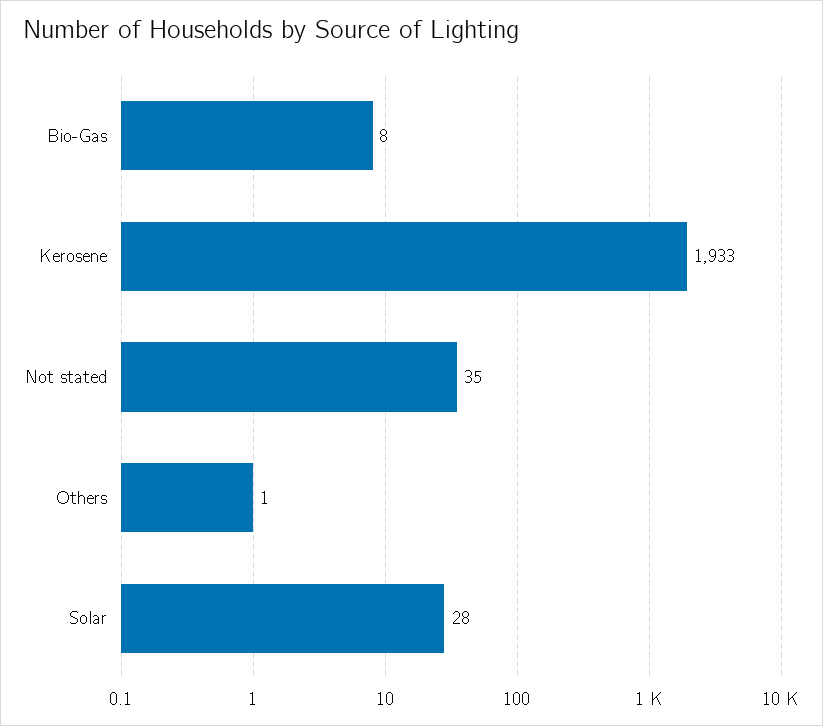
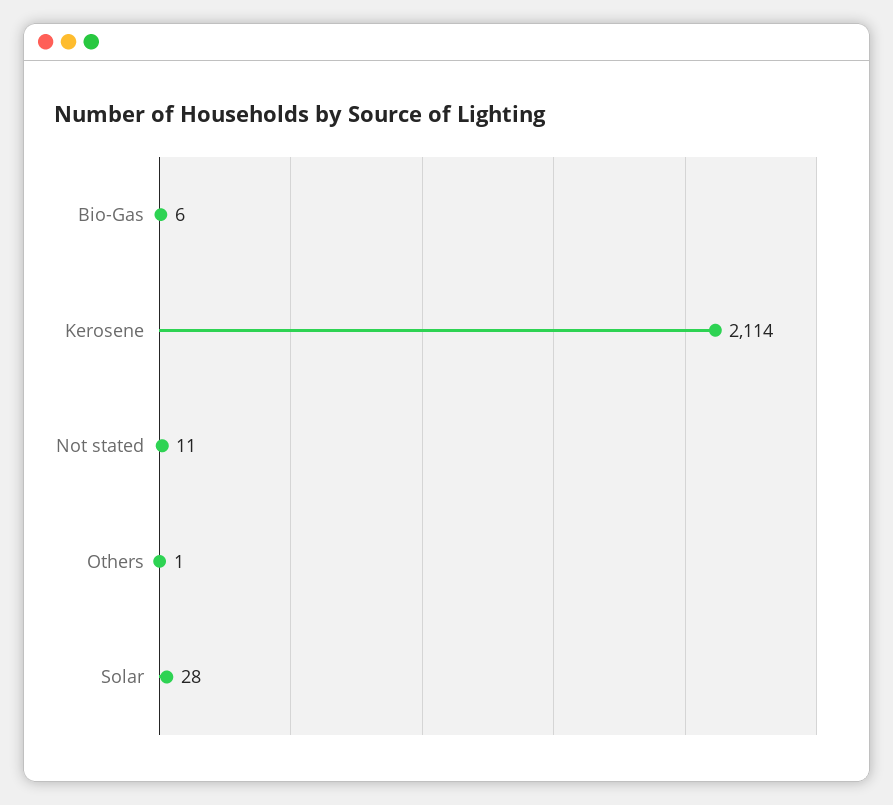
  {
-   "Bio-Gas": 8,
+   "Bio-Gas": 6,
-   "Kerosene": 1933,
+   "Kerosene": 2114,
-   "Not stated": 35,
+   "Not stated": 11,
    "Others": 1,
    "Solar": 28
  }

